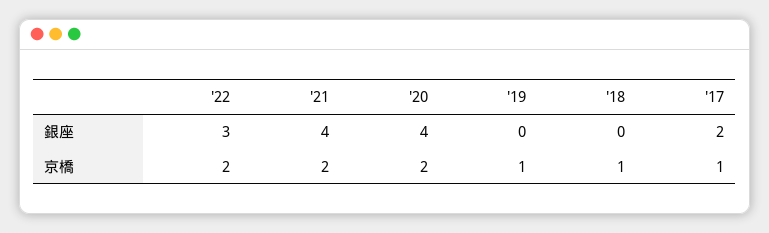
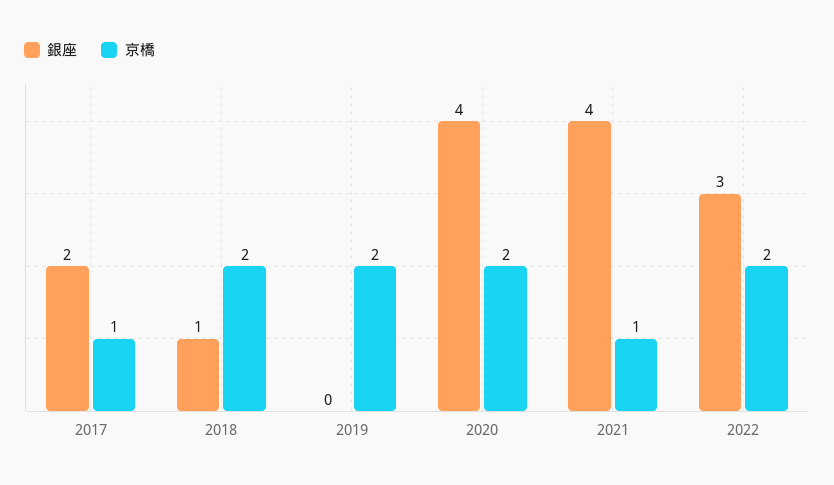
  {
    "銀座": {
      "'22": 3,
      "'21": 4,
      "'20": 4,
      "'19": 0,
-     "'18": 0,
+     "'18": 1,
      "'17": 2
    },
    "京橋": {
      "'22": 2,
-     "'21": 2,
+     "'21": 1,
      "'20": 2,
-     "'19": 1,
+     "'19": 2,
-     "'18": 1,
+     "'18": 2,
      "'17": 1
    }
  }

